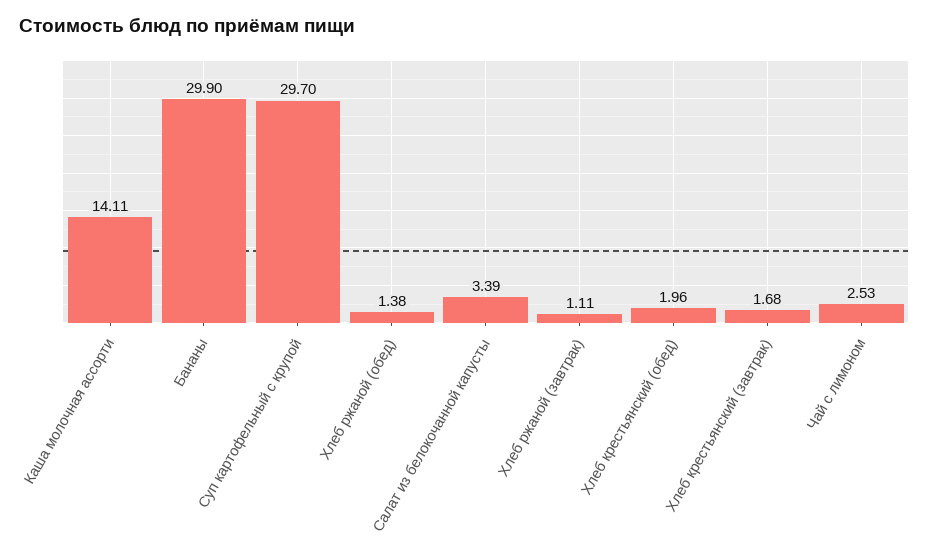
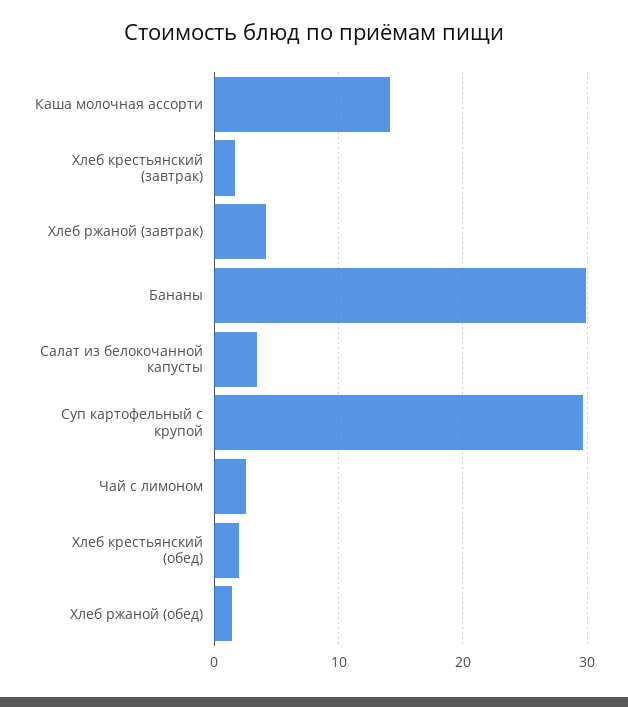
  {
    "Каша молочная ассорти": 14.11,
    "Бананы": 29.9,
    "Суп картофельный с крупой": 29.7,
    "Хлеб ржаной (обед)": 1.38,
    "Салат из белокочанной капусты": 3.39,
-   "Хлеб ржаной (завтрак)": 1.11,
+   "Хлеб ржаной (завтрак)": 4,
    "Хлеб крестьянский (обед)": 1.96,
    "Хлеб крестьянский (завтрак)": 1.68,
    "Чай с лимоном": 2.53
  }

